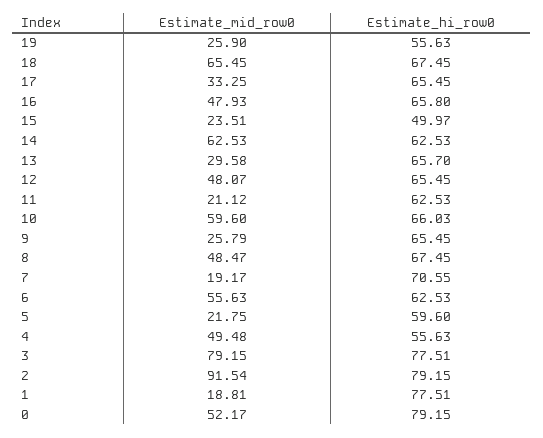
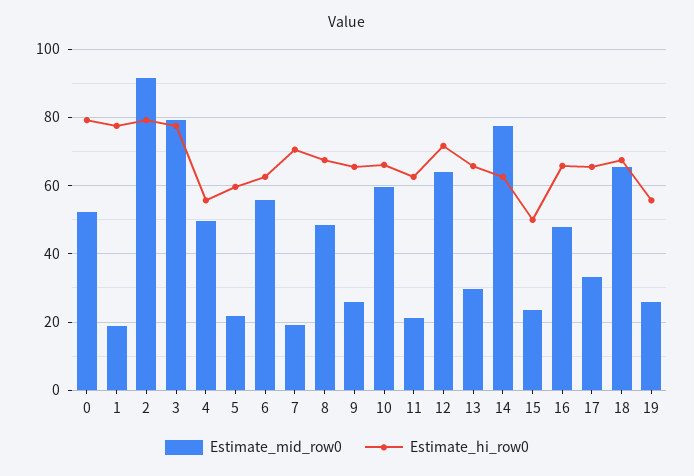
  {
    "Estimate_mid_row0": {
      "19": 25.9,
      "18": 65.45,
      "17": 33.25,
      "16": 47.93,
      "15": 23.51,
-     "14": 62.53,
+     "14": 78,
      "13": 29.58,
-     "12": 48.07,
+     "12": 64,
      "11": 21.12,
      "10": 59.6,
      "9": 25.79,
      "8": 48.47,
      "7": 19.17,
      "6": 55.63,
      "5": 21.75,
      "4": 49.48,
      "3": 79.15,
      "2": 91.54,
      "1": 18.81,
      "0": 52.17
    },
    "Estimate_hi_row0": {
      "19": 55.63,
      "18": 67.45,
      "17": 65.45,
      "16": 65.8,
      "15": 49.97,
      "14": 62.53,
      "13": 65.7,
-     "12": 65.45,
+     "12": 72,
      "11": 62.53,
      "10": 66.03,
      "9": 65.45,
      "8": 67.45,
      "7": 70.55,
      "6": 62.53,
      "5": 59.6,
      "4": 55.63,
      "3": 77.51,
      "2": 79.15,
      "1": 77.51,
      "0": 79.15
    }
  }

